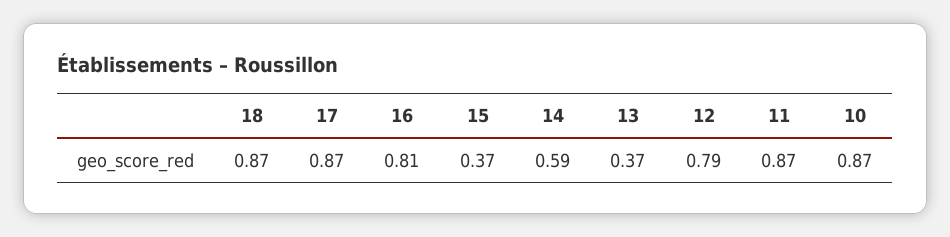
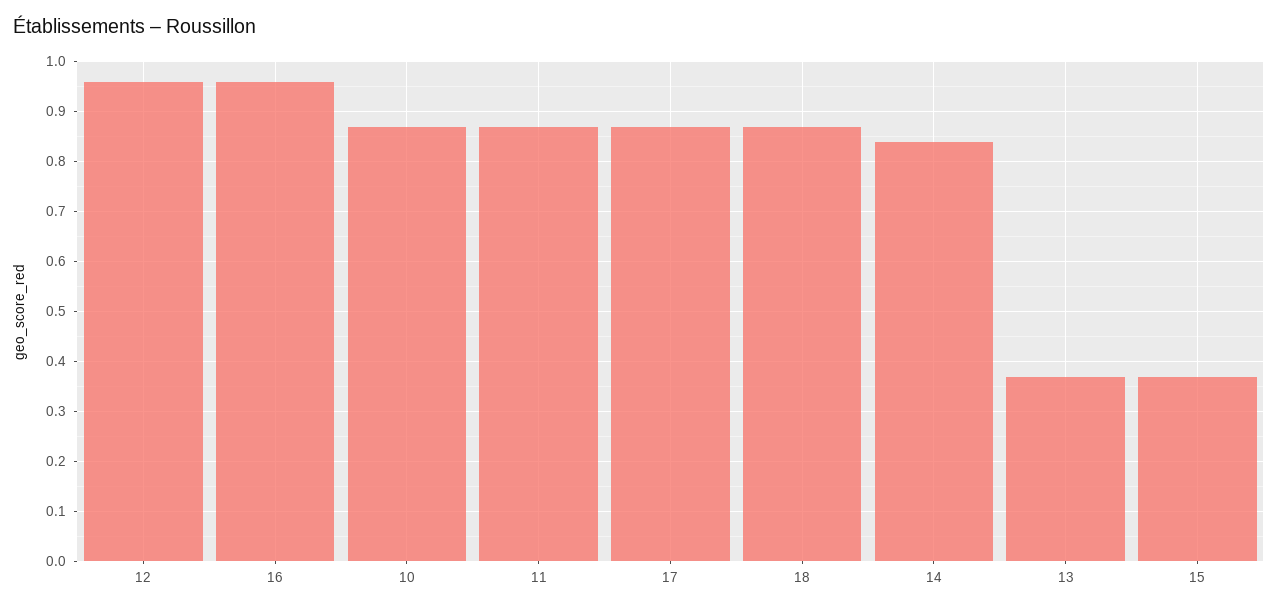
  {
    "18": 0.87,
    "17": 0.87,
-   "16": 0.81,
+   "16": 0.95,
    "15": 0.37,
-   "14": 0.59,
+   "14": 0.85,
    "13": 0.37,
-   "12": 0.79,
+   "12": 0.95,
    "11": 0.87,
    "10": 0.87
  }

